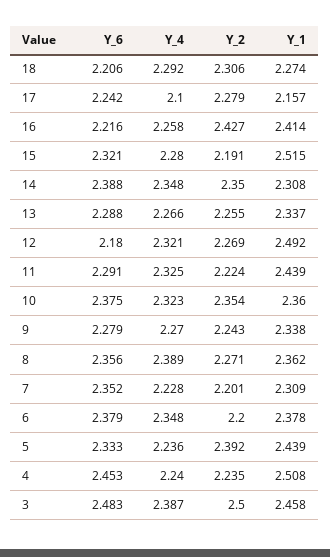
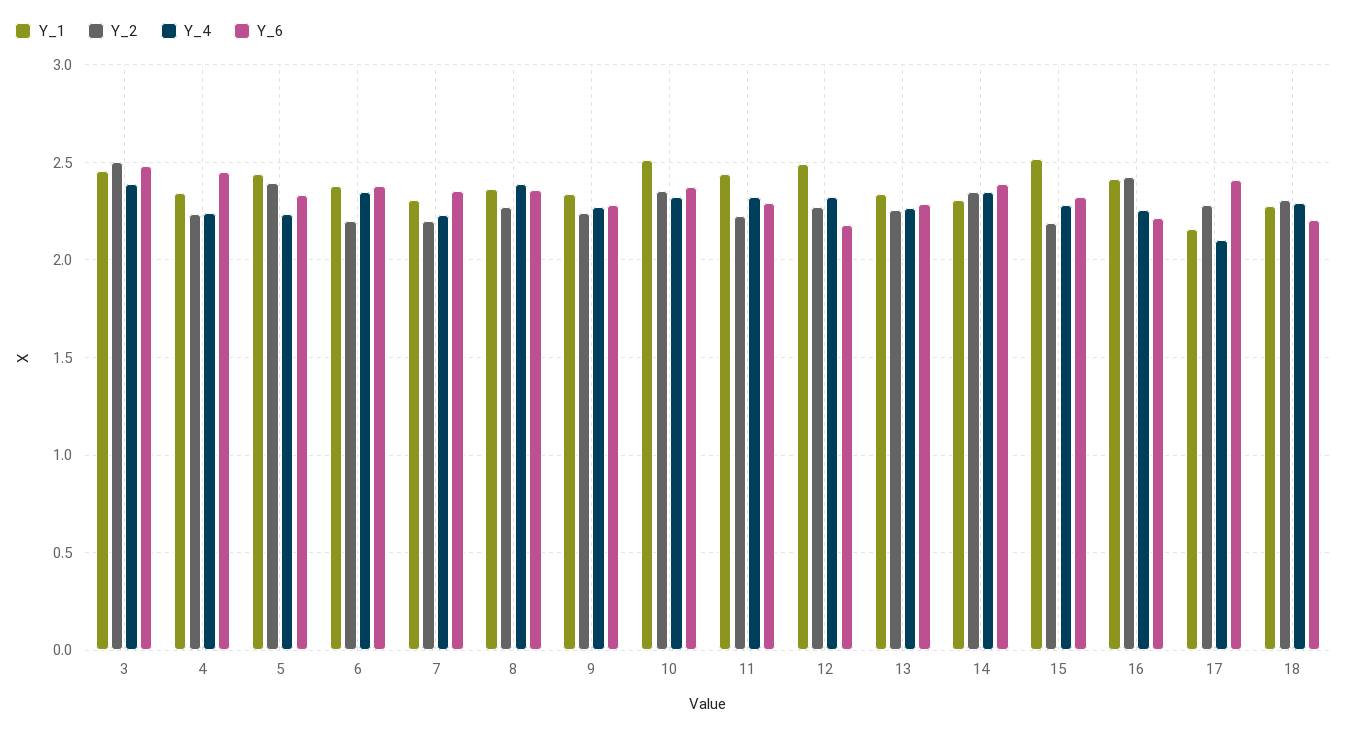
  {
    "Y_6": {
      "18": 2.206,
-     "17": 2.242,
+     "17": 2.4,
      "16": 2.216,
      "15": 2.321,
      "14": 2.388,
      "13": 2.288,
      "12": 2.18,
      "11": 2.291,
      "10": 2.375,
      "9": 2.279,
      "8": 2.356,
      "7": 2.352,
      "6": 2.379,
      "5": 2.333,
      "4": 2.453,
      "3": 2.483
    },
    "Y_4": {
      "18": 2.292,
      "17": 2.1,
      "16": 2.258,
      "15": 2.28,
      "14": 2.348,
      "13": 2.266,
      "12": 2.321,
      "11": 2.325,
      "10": 2.323,
      "9": 2.27,
      "8": 2.389,
      "7": 2.228,
      "6": 2.348,
      "5": 2.236,
      "4": 2.24,
      "3": 2.387
    },
    "Y_2": {
      "18": 2.306,
      "17": 2.279,
      "16": 2.427,
      "15": 2.191,
      "14": 2.35,
      "13": 2.255,
      "12": 2.269,
      "11": 2.224,
      "10": 2.354,
      "9": 2.243,
      "8": 2.271,
      "7": 2.201,
      "6": 2.2,
      "5": 2.392,
      "4": 2.235,
      "3": 2.5
    },
    "Y_1": {
      "18": 2.274,
      "17": 2.157,
      "16": 2.414,
      "15": 2.515,
      "14": 2.308,
      "13": 2.337,
      "12": 2.492,
      "11": 2.439,
-     "10": 2.36,
+     "10": 2.5,
      "9": 2.338,
      "8": 2.362,
      "7": 2.309,
      "6": 2.378,
      "5": 2.439,
-     "4": 2.508,
+     "4": 2.35,
      "3": 2.458
    }
  }

